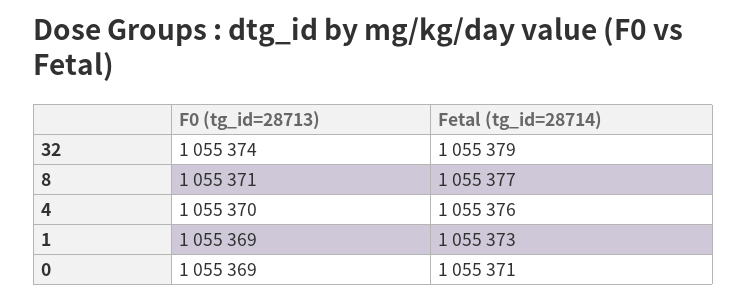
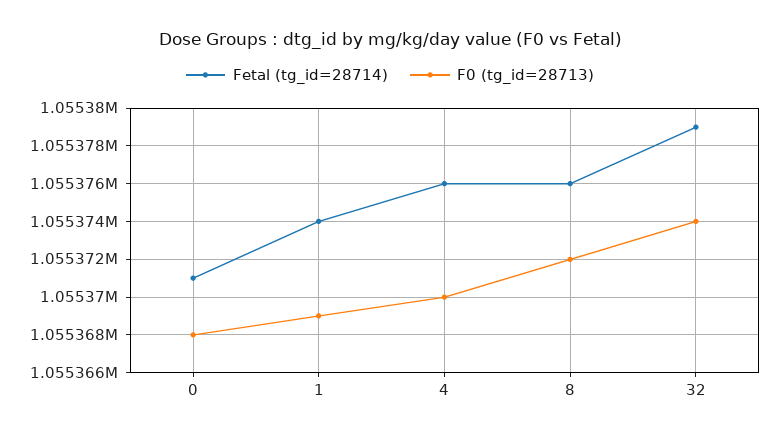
  {
    "F0 (tg_id=28713)": {
      "32": 1055374,
-     "8": 1055371,
+     "8": 1055372,
      "4": 1055370,
      "1": 1055369,
-     "0": 1055369
+     "0": 1055368
    },
    "Fetal (tg_id=28714)": {
      "32": 1055379,
-     "8": 1055377,
+     "8": 1055376,
      "4": 1055376,
-     "1": 1055373,
+     "1": 1055374,
      "0": 1055371
    }
  }

